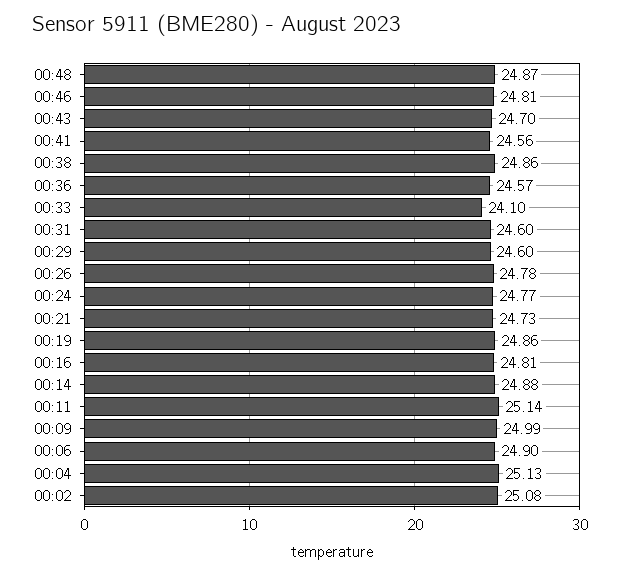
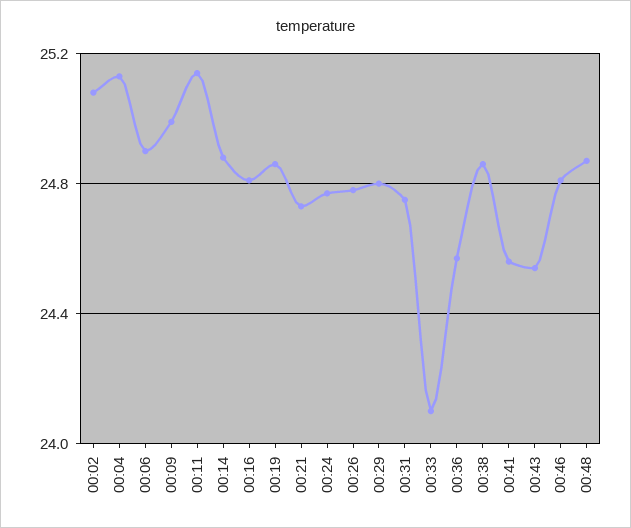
  {
    "00:48": 24.87,
    "00:46": 24.81,
-   "00:43": 24.7,
+   "00:43": 24.55,
    "00:41": 24.56,
    "00:38": 24.86,
    "00:36": 24.57,
    "00:33": 24.1,
-   "00:31": 24.6,
+   "00:31": 24.75,
-   "00:29": 24.6,
+   "00:29": 24.8,
    "00:26": 24.78,
    "00:24": 24.77,
    "00:21": 24.73,
    "00:19": 24.86,
    "00:16": 24.81,
    "00:14": 24.88,
    "00:11": 25.14,
    "00:09": 24.99,
    "00:06": 24.9,
    "00:04": 25.13,
    "00:02": 25.08
  }

